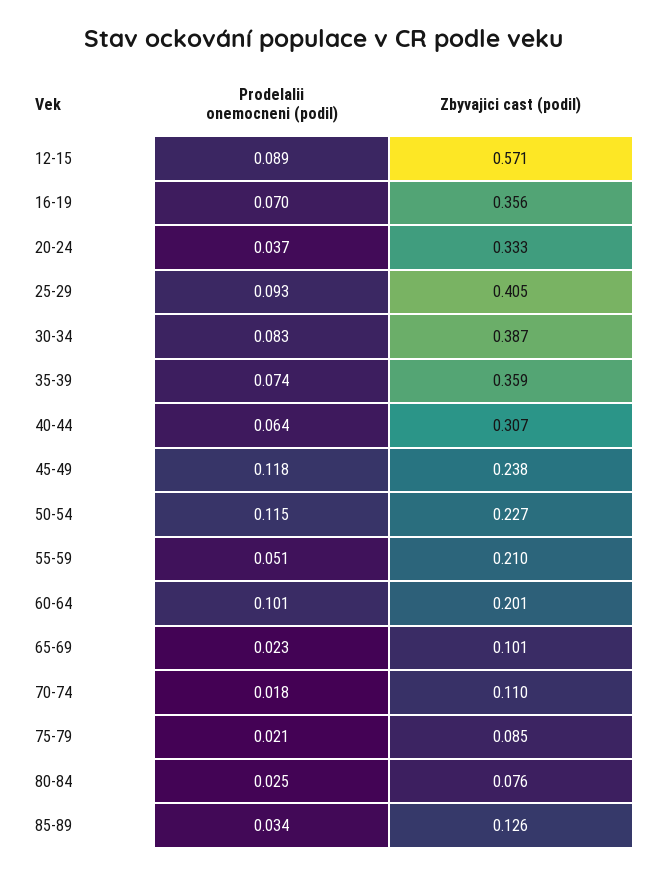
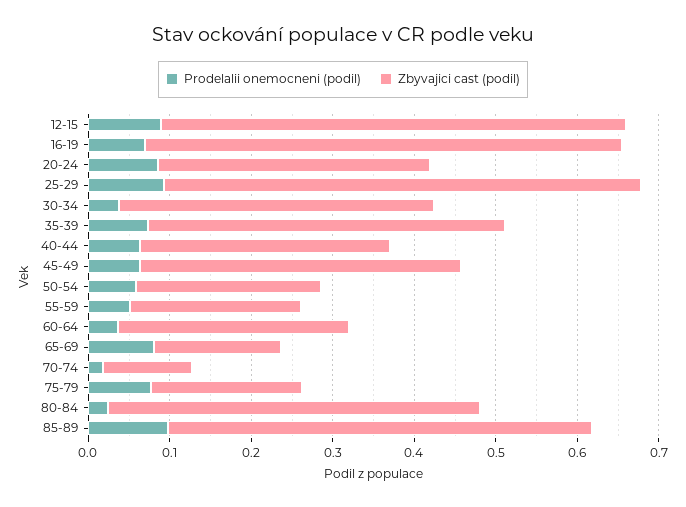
  {
    "Prodelalii onemocneni (podil)": {
      "12-15": 0.089,
      "16-19": 0.07,
-     "20-24": 0.037,
+     "20-24": 0.08,
      "25-29": 0.093,
-     "30-34": 0.083,
+     "30-34": 0.04,
      "35-39": 0.074,
      "40-44": 0.064,
-     "45-49": 0.118,
+     "45-49": 0.06,
-     "50-54": 0.115,
+     "50-54": 0.06,
      "55-59": 0.051,
-     "60-64": 0.101,
+     "60-64": 0.04,
-     "65-69": 0.023,
+     "65-69": 0.08,
      "70-74": 0.018,
-     "75-79": 0.021,
+     "75-79": 0.08,
      "80-84": 0.025,
-     "85-89": 0.034
+     "85-89": 0.1
    },
    "Zbyvajici cast (podil)": {
      "12-15": 0.571,
-     "16-19": 0.356,
+     "16-19": 0.58,
      "20-24": 0.333,
-     "25-29": 0.405,
+     "25-29": 0.58,
      "30-34": 0.387,
-     "35-39": 0.359,
+     "35-39": 0.44,
      "40-44": 0.307,
-     "45-49": 0.238,
+     "45-49": 0.4,
      "50-54": 0.227,
      "55-59": 0.21,
-     "60-64": 0.201,
+     "60-64": 0.28,
-     "65-69": 0.101,
+     "65-69": 0.16,
      "70-74": 0.11,
-     "75-79": 0.085,
+     "75-79": 0.18,
-     "80-84": 0.076,
+     "80-84": 0.46,
-     "85-89": 0.126
+     "85-89": 0.52
    }
  }

